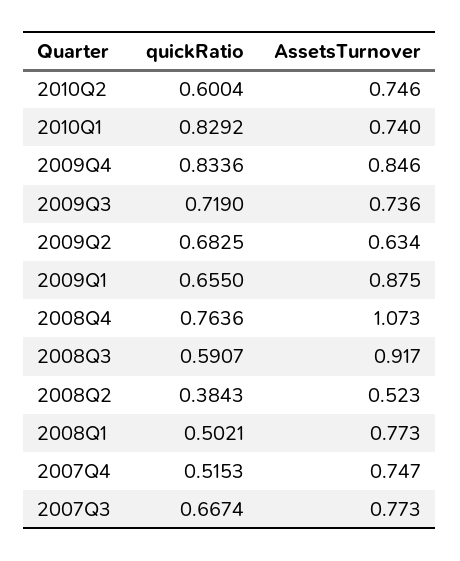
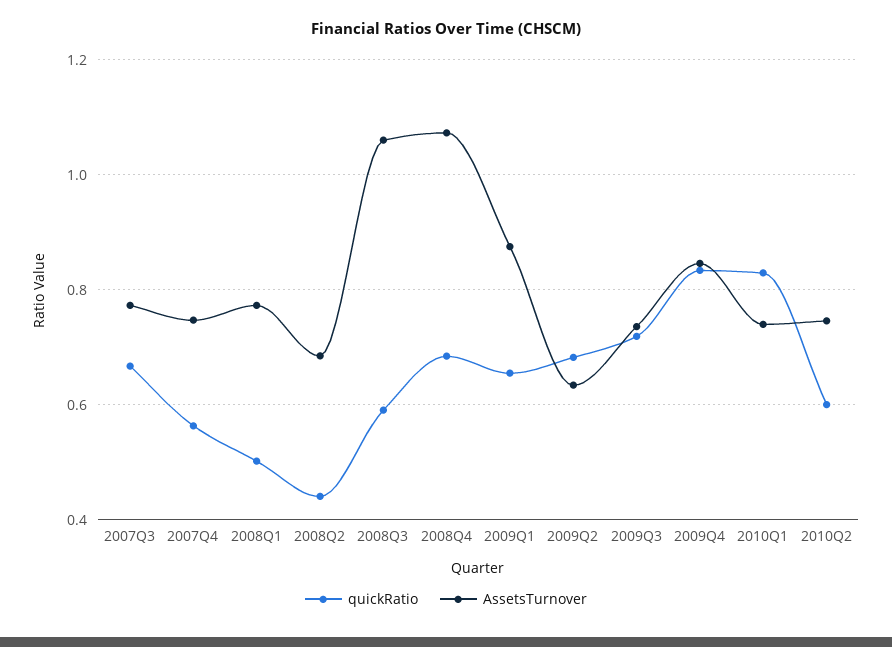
  {
    "quickRatio": {
      "2010Q2": 0.6004,
      "2010Q1": 0.8292,
      "2009Q4": 0.8336,
      "2009Q3": 0.719,
      "2009Q2": 0.6825,
      "2009Q1": 0.655,
-     "2008Q4": 0.7636,
+     "2008Q4": 0.68,
      "2008Q3": 0.5907,
-     "2008Q2": 0.3843,
+     "2008Q2": 0.44,
      "2008Q1": 0.5021,
-     "2007Q4": 0.5153,
+     "2007Q4": 0.56,
      "2007Q3": 0.6674
    },
    "AssetsTurnover": {
      "2010Q2": 0.746,
      "2010Q1": 0.74,
      "2009Q4": 0.846,
      "2009Q3": 0.736,
      "2009Q2": 0.634,
      "2009Q1": 0.875,
      "2008Q4": 1.073,
-     "2008Q3": 0.917,
+     "2008Q3": 1.06,
-     "2008Q2": 0.523,
+     "2008Q2": 0.68,
      "2008Q1": 0.773,
      "2007Q4": 0.747,
      "2007Q3": 0.773
    }
  }

